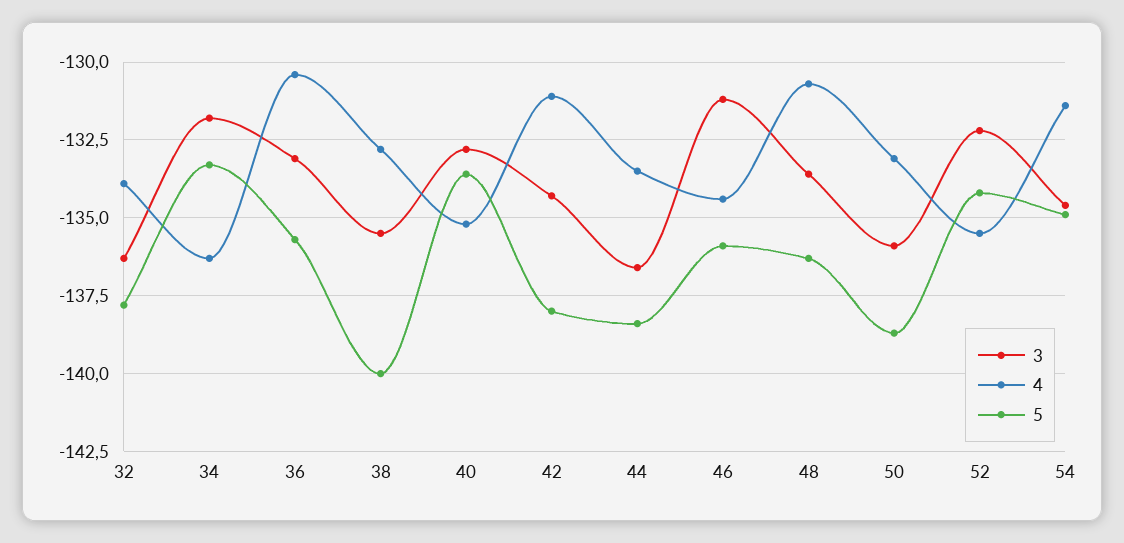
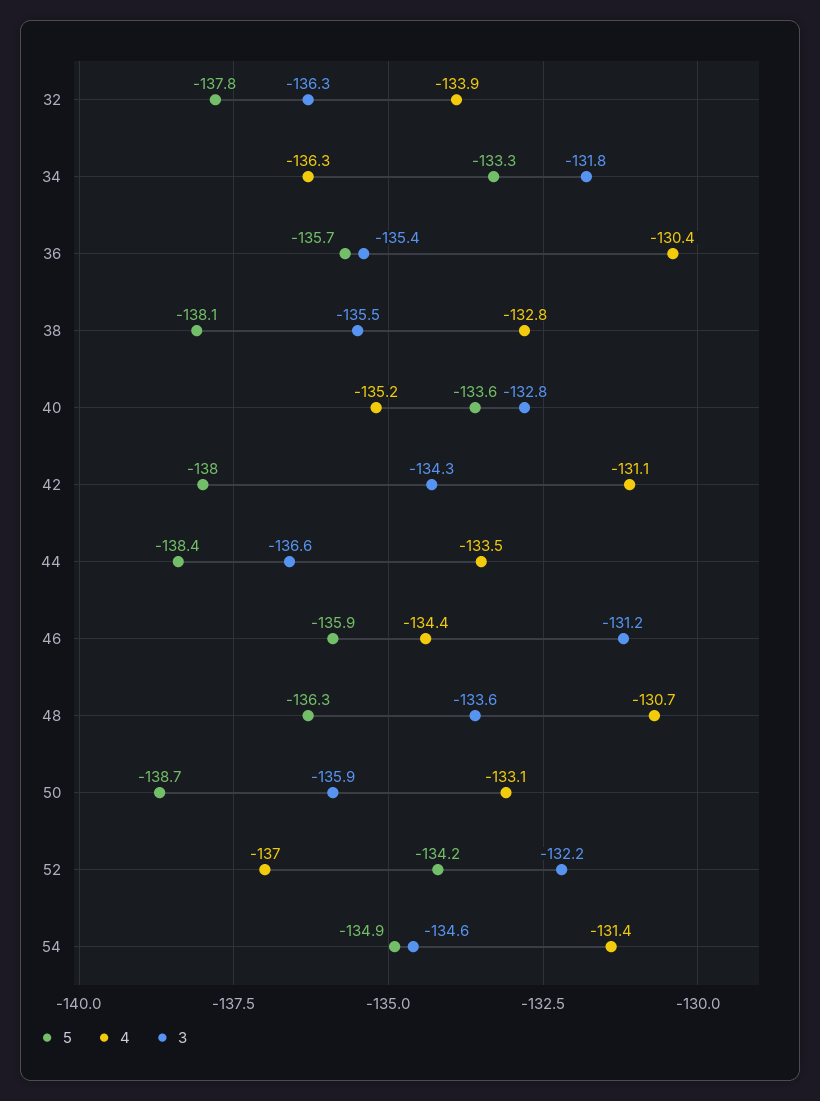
  {
    "3": {
      "32": -136.3,
      "34": -131.8,
-     "36": -133,
+     "36": -135.4,
      "38": -135.5,
      "40": -132.8,
      "42": -134.3,
      "44": -136.6,
      "46": -131.2,
      "48": -133.6,
      "50": -135.9,
      "52": -132.2,
      "54": -134.6
    },
    "4": {
      "32": -133.9,
      "34": -136.3,
      "36": -130.4,
      "38": -132.8,
      "40": -135.2,
      "42": -131.1,
      "44": -133.5,
      "46": -134.4,
      "48": -130.7,
      "50": -133.1,
-     "52": -135.5,
+     "52": -137,
      "54": -131.4
    },
    "5": {
      "32": -137.8,
      "34": -133.3,
      "36": -135.7,
-     "38": -140,
+     "38": -138.1,
      "40": -133.6,
      "42": -138,
      "44": -138.4,
      "46": -135.9,
      "48": -136.3,
      "50": -138.7,
      "52": -134.2,
      "54": -134.9
    }
  }

